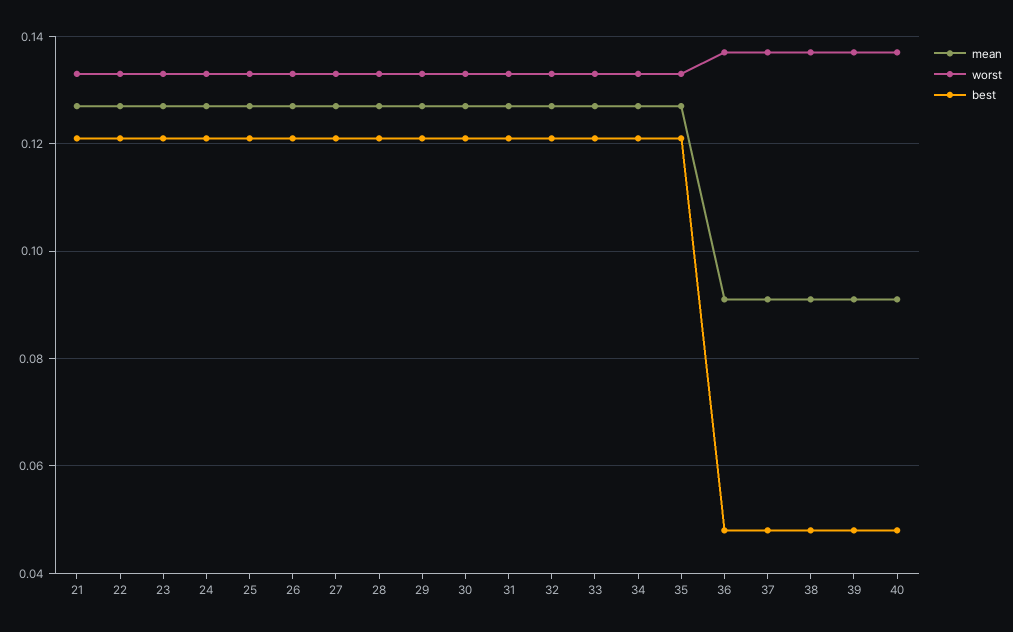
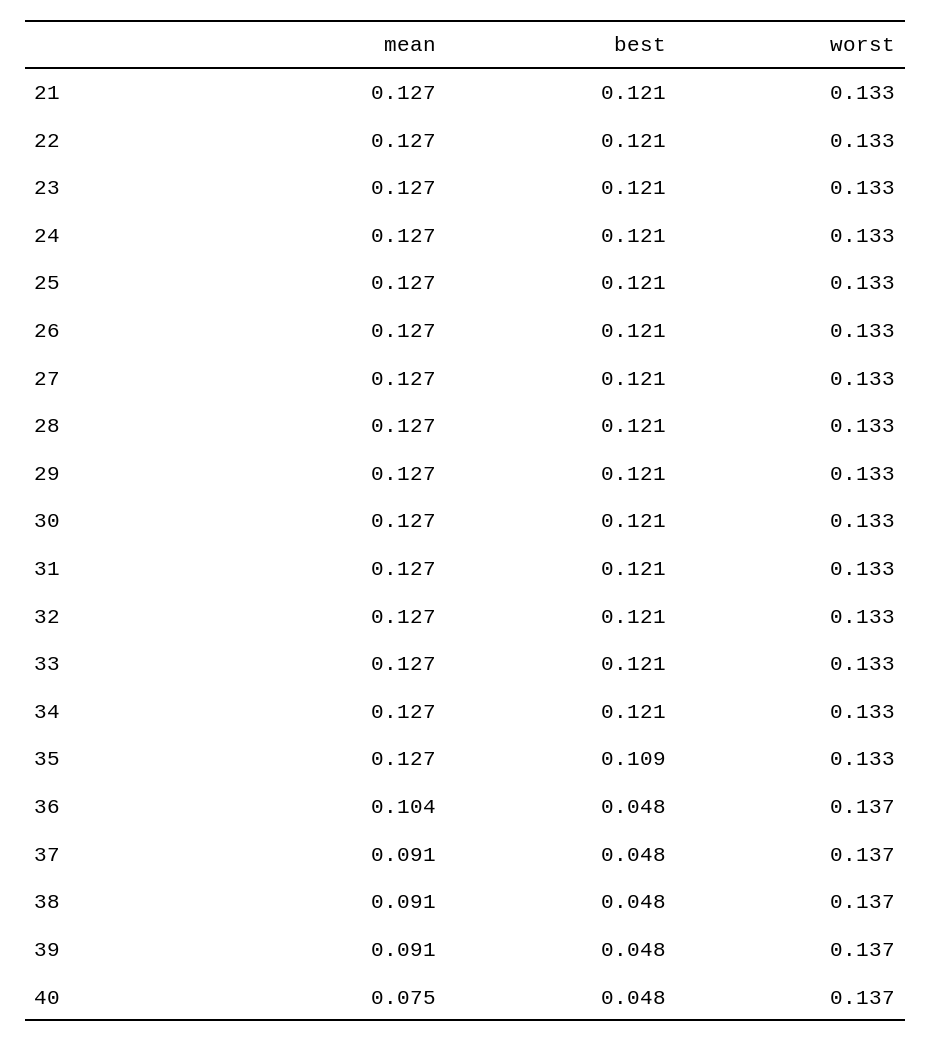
  {
    "mean": {
      "21": 0.127,
      "22": 0.127,
      "23": 0.127,
      "24": 0.127,
      "25": 0.127,
      "26": 0.127,
      "27": 0.127,
      "28": 0.127,
      "29": 0.127,
      "30": 0.127,
      "31": 0.127,
      "32": 0.127,
      "33": 0.127,
      "34": 0.127,
      "35": 0.127,
-     "36": 0.09,
+     "36": 0.104,
      "37": 0.091,
      "38": 0.091,
      "39": 0.091,
-     "40": 0.09
+     "40": 0.075
    },
    "worst": {
      "21": 0.133,
      "22": 0.133,
      "23": 0.133,
      "24": 0.133,
      "25": 0.133,
      "26": 0.133,
      "27": 0.133,
      "28": 0.133,
      "29": 0.133,
      "30": 0.133,
      "31": 0.133,
      "32": 0.133,
      "33": 0.133,
      "34": 0.133,
      "35": 0.133,
      "36": 0.137,
      "37": 0.137,
      "38": 0.137,
      "39": 0.137,
      "40": 0.137
    },
    "best": {
      "21": 0.121,
      "22": 0.121,
      "23": 0.121,
      "24": 0.121,
      "25": 0.121,
      "26": 0.121,
      "27": 0.121,
      "28": 0.121,
      "29": 0.121,
      "30": 0.121,
      "31": 0.121,
      "32": 0.121,
      "33": 0.121,
      "34": 0.121,
-     "35": 0.12,
+     "35": 0.109,
      "36": 0.048,
      "37": 0.048,
      "38": 0.048,
      "39": 0.048,
      "40": 0.048
    }
  }

